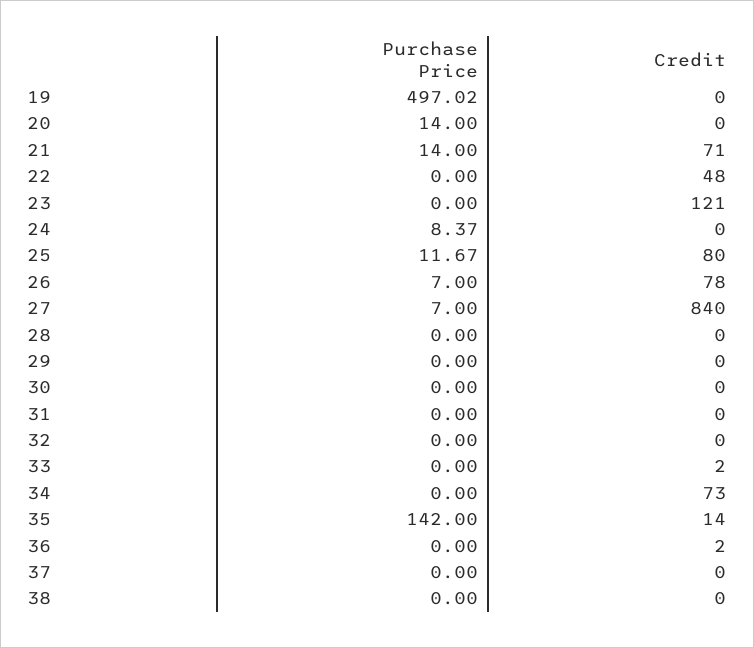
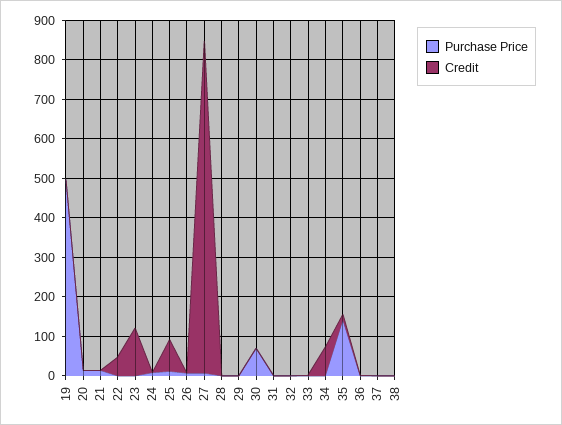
  {
    "Purchase Price": {
      "19": 497.02,
      "20": 14,
      "21": 14,
      "22": 0,
      "23": 0,
      "24": 8.37,
      "25": 11.67,
      "26": 7,
      "27": 7,
      "28": 0,
      "29": 0,
-     "30": 0,
+     "30": 75,
      "31": 0,
      "32": 0,
      "33": 0,
      "34": 0,
      "35": 142,
      "36": 0,
      "37": 0,
      "38": 0
    },
    "Credit": {
      "19": 0,
      "20": 0,
-     "21": 71,
+     "21": 0,
      "22": 48,
      "23": 121,
      "24": 0,
      "25": 80,
-     "26": 78,
+     "26": 0,
      "27": 840,
      "28": 0,
      "29": 0,
      "30": 0,
      "31": 0,
      "32": 0,
      "33": 2,
      "34": 73,
      "35": 14,
      "36": 2,
      "37": 0,
      "38": 0
    }
  }

